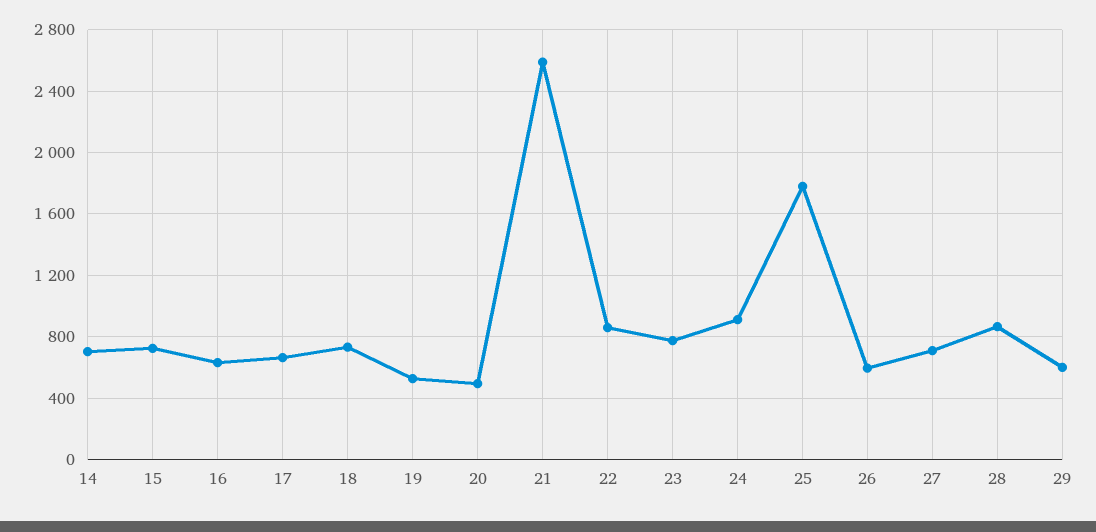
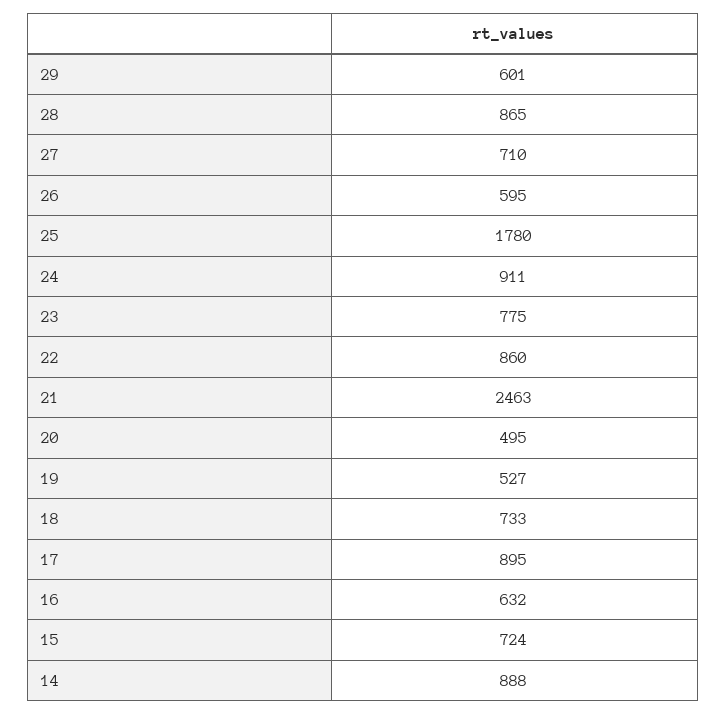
  {
-   "14": 700,
+   "14": 888,
    "15": 724,
    "16": 632,
-   "17": 650,
+   "17": 895,
    "18": 733,
    "19": 527,
    "20": 495,
-   "21": 2600,
+   "21": 2463,
    "22": 860,
    "23": 775,
    "24": 911,
    "25": 1780,
    "26": 595,
    "27": 710,
    "28": 865,
    "29": 601
  }

